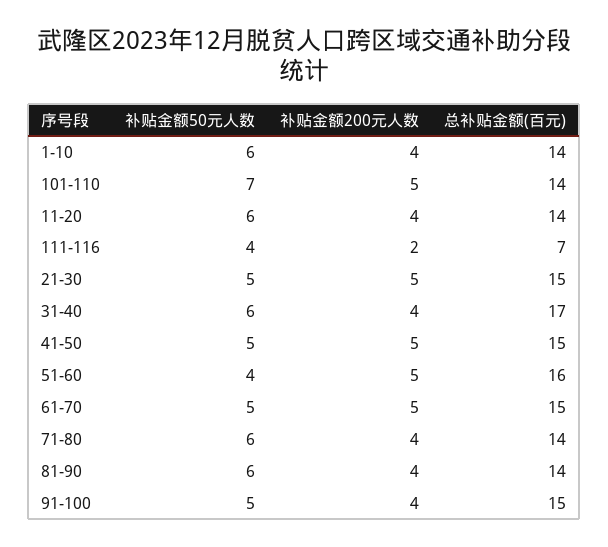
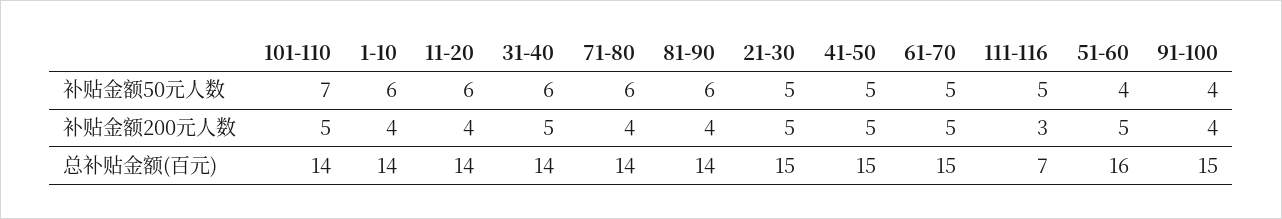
  {
    "补贴金额50元人数": {
      "1-10": 6,
      "101-110": 7,
      "11-20": 6,
-     "111-116": 4,
+     "111-116": 5,
      "21-30": 5,
      "31-40": 6,
      "41-50": 5,
      "51-60": 4,
      "61-70": 5,
      "71-80": 6,
      "81-90": 6,
-     "91-100": 5
+     "91-100": 4
    },
    "补贴金额200元人数": {
      "1-10": 4,
      "101-110": 5,
      "11-20": 4,
-     "111-116": 2,
+     "111-116": 3,
      "21-30": 5,
-     "31-40": 4,
+     "31-40": 5,
      "41-50": 5,
      "51-60": 5,
      "61-70": 5,
      "71-80": 4,
      "81-90": 4,
      "91-100": 4
    },
    "总补贴金额(百元)": {
      "1-10": 14,
      "101-110": 14,
      "11-20": 14,
      "111-116": 7,
      "21-30": 15,
-     "31-40": 17,
+     "31-40": 14,
      "41-50": 15,
      "51-60": 16,
      "61-70": 15,
      "71-80": 14,
      "81-90": 14,
      "91-100": 15
    }
  }

